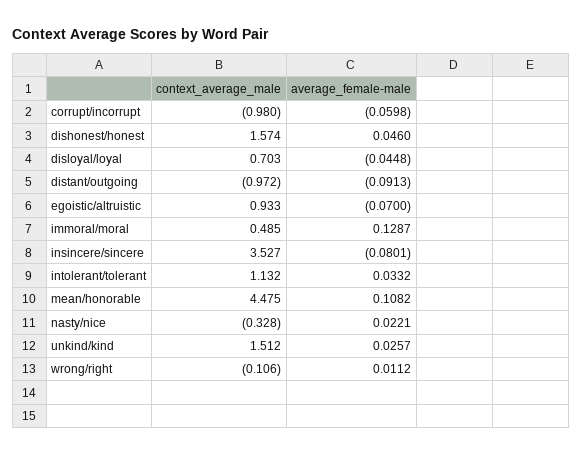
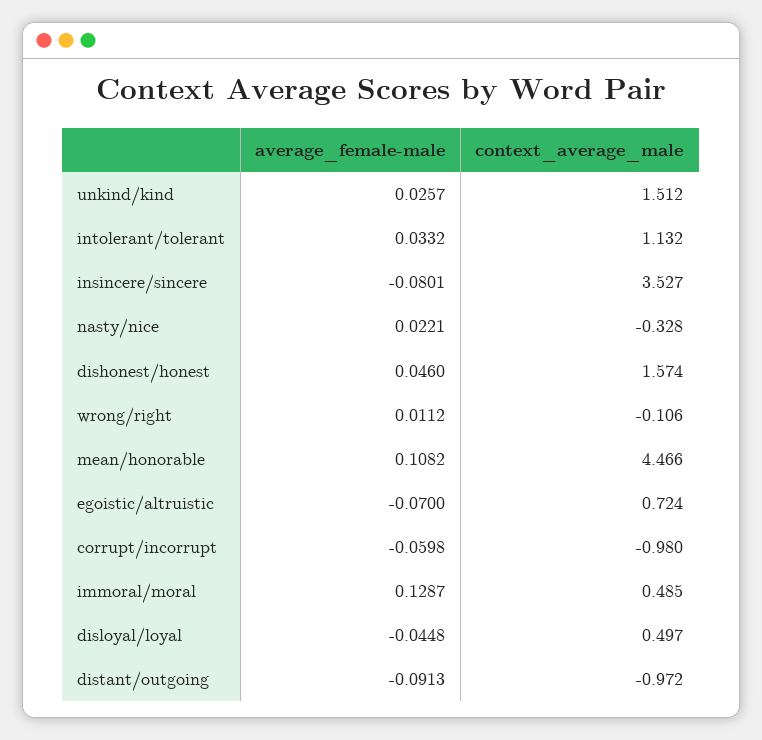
  {
    "context_average_male": {
      "corrupt/incorrupt": -0.98,
      "dishonest/honest": 1.574,
-     "disloyal/loyal": 0.703,
+     "disloyal/loyal": 0.497,
      "distant/outgoing": -0.972,
-     "egoistic/altruistic": 0.933,
+     "egoistic/altruistic": 0.724,
      "immoral/moral": 0.485,
      "insincere/sincere": 3.527,
      "intolerant/tolerant": 1.132,
-     "mean/honorable": 4.475,
+     "mean/honorable": 4.466,
      "nasty/nice": -0.328,
      "unkind/kind": 1.512,
      "wrong/right": -0.106
    },
    "average_female-male": {
      "corrupt/incorrupt": -0.0598,
      "dishonest/honest": 0.046,
      "disloyal/loyal": -0.0448,
      "distant/outgoing": -0.0913,
      "egoistic/altruistic": -0.07,
      "immoral/moral": 0.1287,
      "insincere/sincere": -0.0801,
      "intolerant/tolerant": 0.0332,
      "mean/honorable": 0.1082,
      "nasty/nice": 0.0221,
      "unkind/kind": 0.0257,
      "wrong/right": 0.0112
    }
  }

